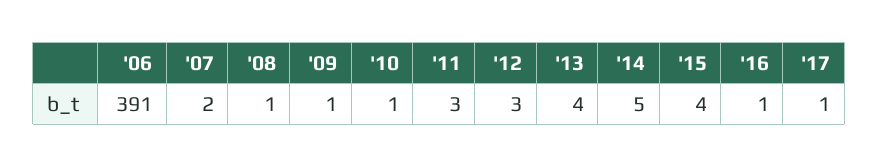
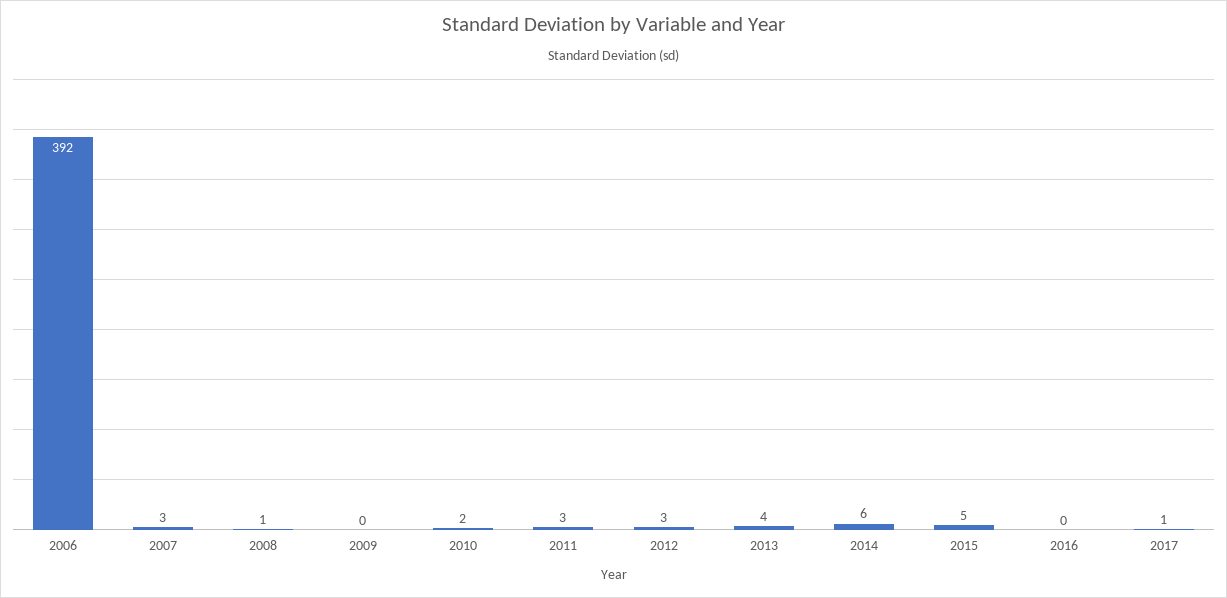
  {
-   "'06": 391,
+   "'06": 392,
-   "'07": 2,
+   "'07": 3,
    "'08": 1,
-   "'09": 1,
+   "'09": 0,
-   "'10": 1,
+   "'10": 2,
    "'11": 3,
    "'12": 3,
    "'13": 4,
-   "'14": 5,
+   "'14": 6,
-   "'15": 4,
+   "'15": 5,
-   "'16": 1,
+   "'16": 0,
    "'17": 1
  }

